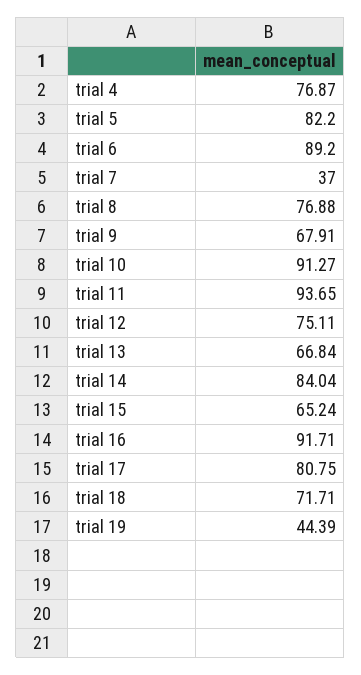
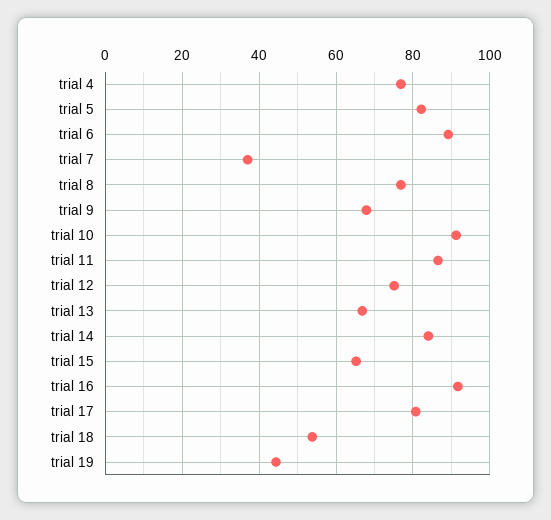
  {
    "trial 4": 76.87,
    "trial 5": 82.2,
    "trial 6": 89.2,
    "trial 7": 37,
    "trial 8": 76.88,
    "trial 9": 67.91,
    "trial 10": 91.27,
-   "trial 11": 93.65,
+   "trial 11": 86,
    "trial 12": 75.11,
    "trial 13": 66.84,
    "trial 14": 84.04,
    "trial 15": 65.24,
    "trial 16": 91.71,
    "trial 17": 80.75,
-   "trial 18": 71.71,
+   "trial 18": 54,
    "trial 19": 44.39
  }

